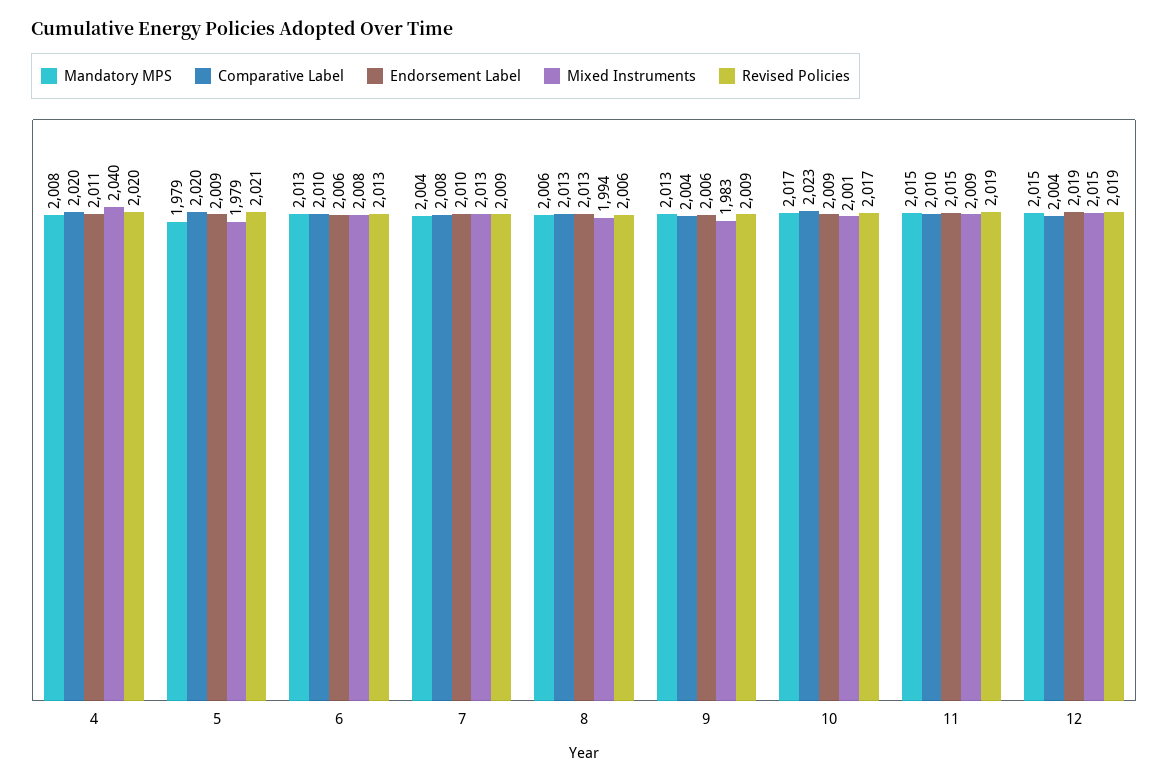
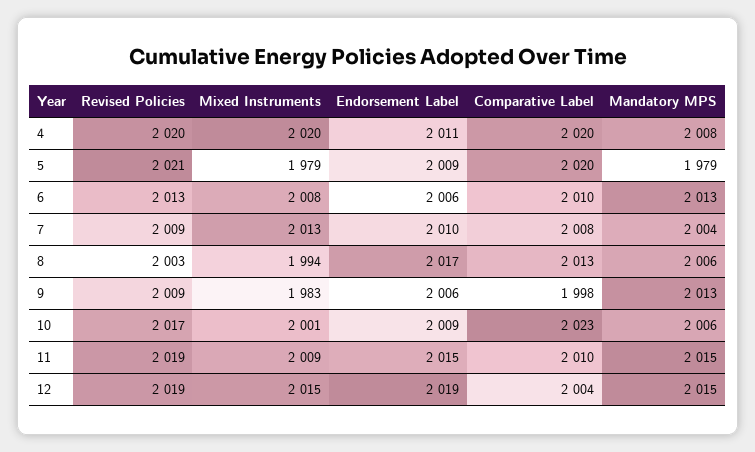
  {
    "Mandatory MPS": {
      "4": 2008,
      "5": 1979,
      "6": 2013,
      "7": 2004,
      "8": 2006,
      "9": 2013,
-     "10": 2017,
+     "10": 2006,
      "11": 2015,
      "12": 2015
    },
    "Comparative Label": {
      "4": 2020,
      "5": 2020,
      "6": 2010,
      "7": 2008,
      "8": 2013,
-     "9": 2004,
+     "9": 1998,
      "10": 2023,
      "11": 2010,
      "12": 2004
    },
    "Endorsement Label": {
      "4": 2011,
      "5": 2009,
      "6": 2006,
      "7": 2010,
-     "8": 2013,
+     "8": 2017,
      "9": 2006,
      "10": 2009,
      "11": 2015,
      "12": 2019
    },
    "Mixed Instruments": {
-     "4": 2040,
+     "4": 2020,
      "5": 1979,
      "6": 2008,
      "7": 2013,
      "8": 1994,
      "9": 1983,
      "10": 2001,
      "11": 2009,
      "12": 2015
    },
    "Revised Policies": {
      "4": 2020,
      "5": 2021,
      "6": 2013,
      "7": 2009,
-     "8": 2006,
+     "8": 2003,
      "9": 2009,
      "10": 2017,
      "11": 2019,
      "12": 2019
    }
  }

